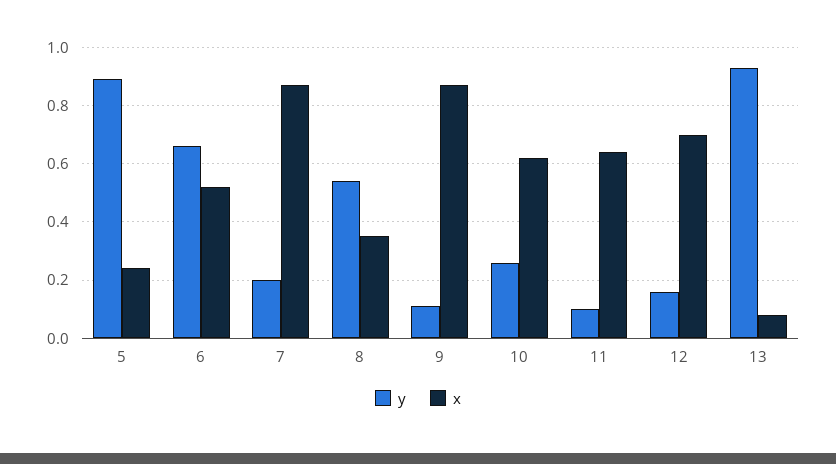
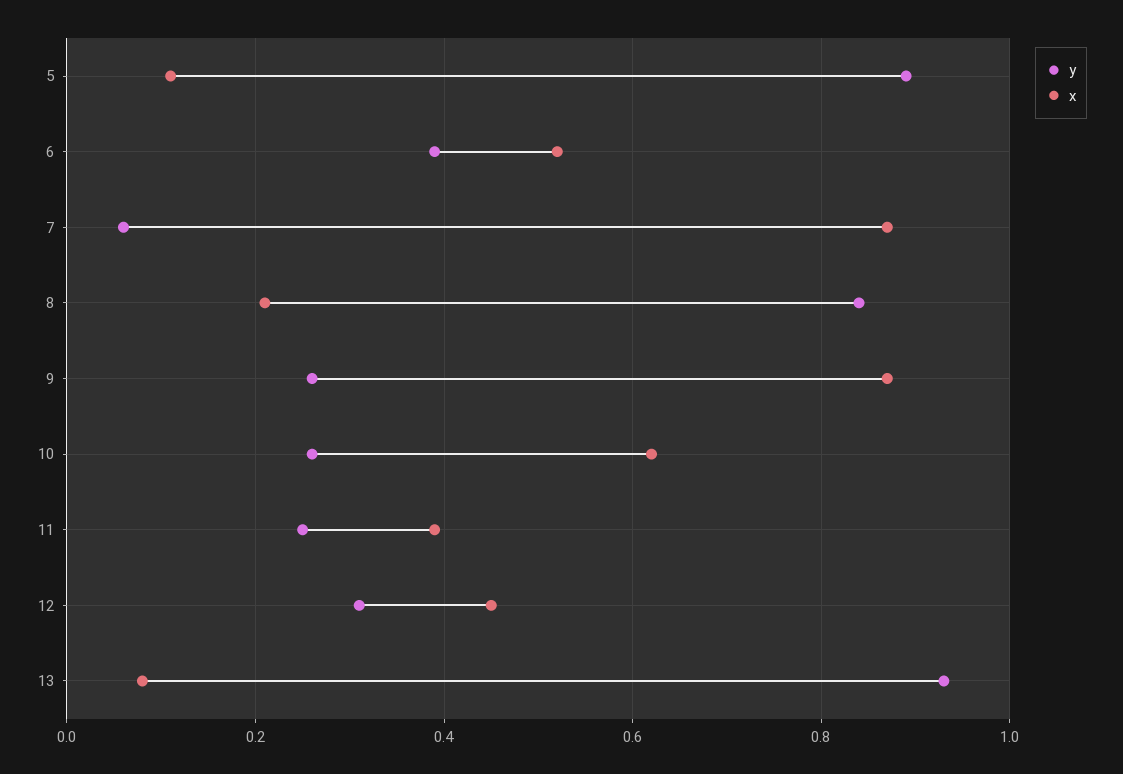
  {
    "y": {
      "5": 0.9,
-     "6": 0.65,
+     "6": 0.4,
-     "7": 0.2,
+     "7": 0.05,
-     "8": 0.55,
+     "8": 0.85,
-     "9": 0.1,
+     "9": 0.25,
      "10": 0.25,
-     "11": 0.1,
+     "11": 0.25,
-     "12": 0.15,
+     "12": 0.3,
      "13": 0.95
    },
    "x": {
-     "5": 0.25,
+     "5": 0.1,
      "6": 0.5,
      "7": 0.85,
-     "8": 0.35,
+     "8": 0.2,
      "9": 0.85,
      "10": 0.6,
-     "11": 0.65,
+     "11": 0.4,
-     "12": 0.7,
+     "12": 0.45,
      "13": 0.1
    }
  }

